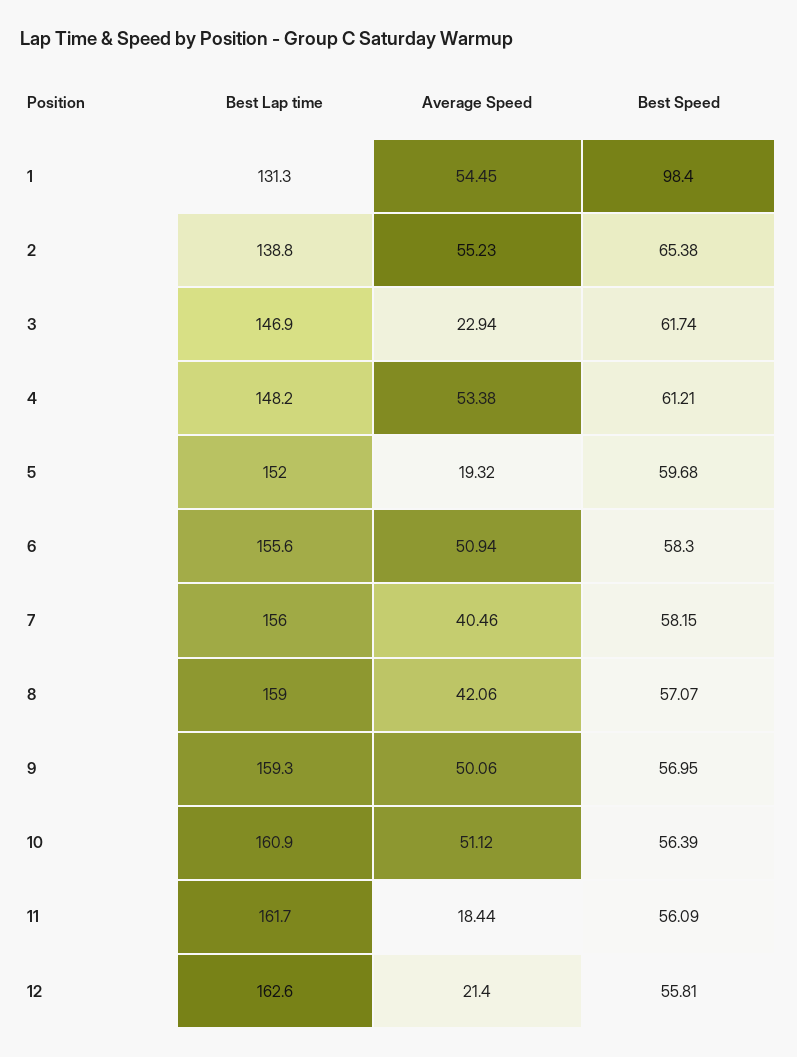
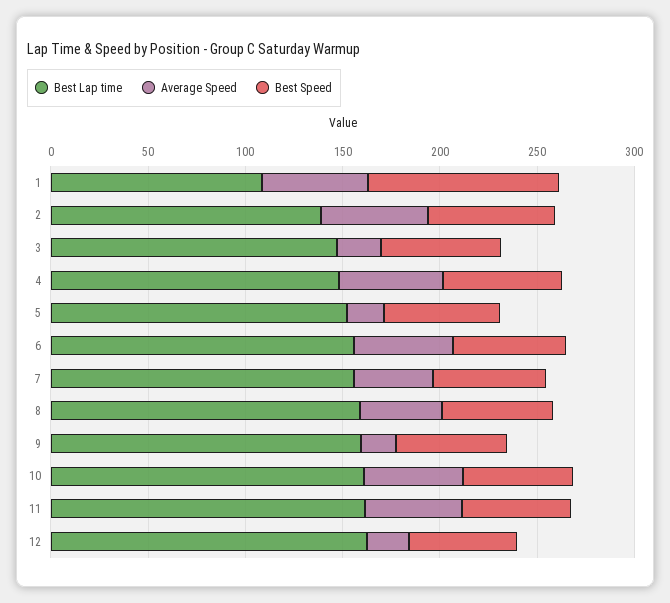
  {
    "Best Lap time": {
-     "1": 131.3,
+     "1": 110,
      "2": 138.8,
      "3": 146.9,
      "4": 148.2,
      "5": 152,
      "6": 155.6,
      "7": 156,
      "8": 159,
      "9": 159.3,
      "10": 160.9,
      "11": 161.7,
      "12": 162.6
    },
    "Average Speed": {
      "1": 54.45,
      "2": 55.23,
      "3": 22.94,
      "4": 53.38,
      "5": 19.32,
      "6": 50.94,
      "7": 40.46,
      "8": 42.06,
-     "9": 50.06,
+     "9": 20,
      "10": 51.12,
-     "11": 18.44,
+     "11": 50,
      "12": 21.4
    },
    "Best Speed": {
      "1": 98.4,
      "2": 65.38,
      "3": 61.74,
      "4": 61.21,
      "5": 59.68,
      "6": 58.3,
      "7": 58.15,
      "8": 57.07,
      "9": 56.95,
      "10": 56.39,
      "11": 56.09,
      "12": 55.81
    }
  }

